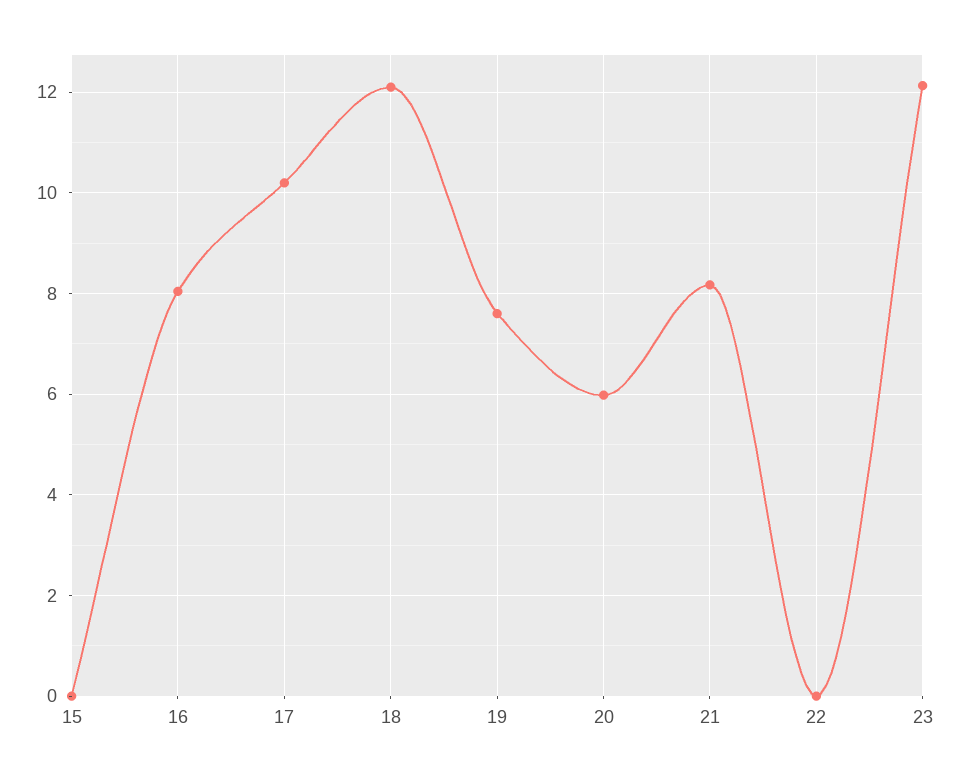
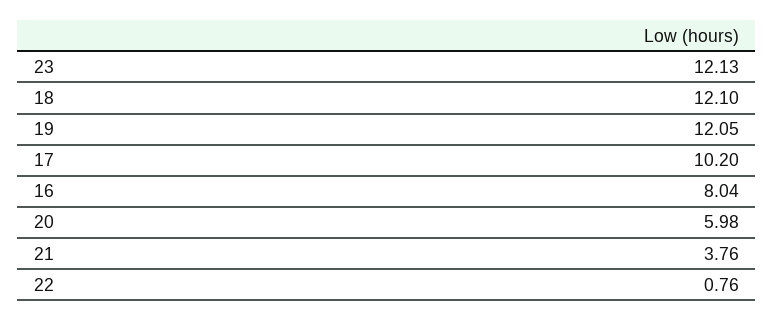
  {
-   "15": 0,
    "16": 8.04,
    "17": 10.2,
    "18": 12.1,
-   "19": 7.6,
+   "19": 12.05,
    "20": 5.98,
-   "21": 8.2,
+   "21": 3.76,
-   "22": 0,
+   "22": 0.76,
    "23": 12.13
  }

